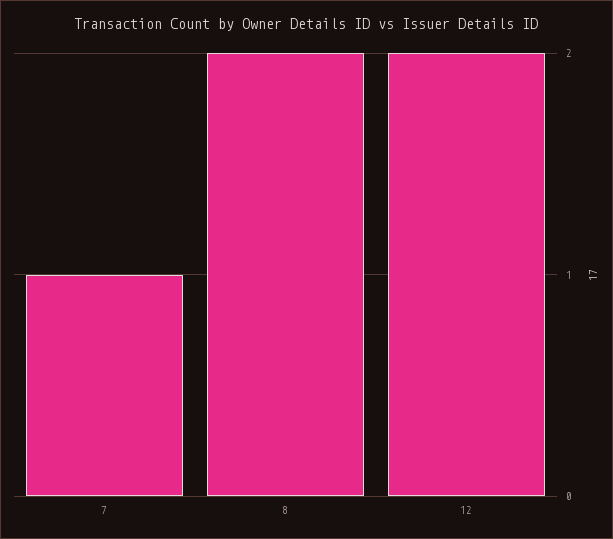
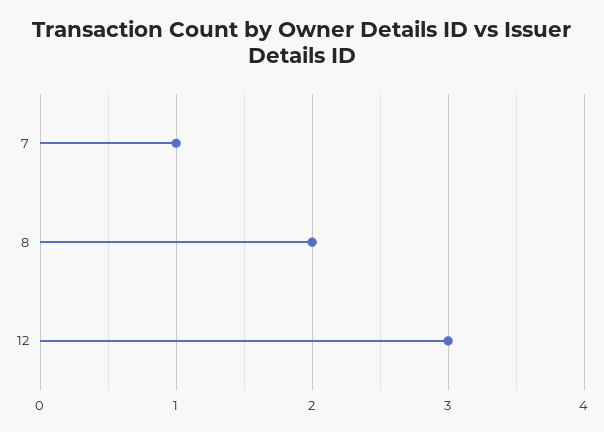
  {
    "7": 1,
    "8": 2,
-   "12": 2
+   "12": 3
  }

